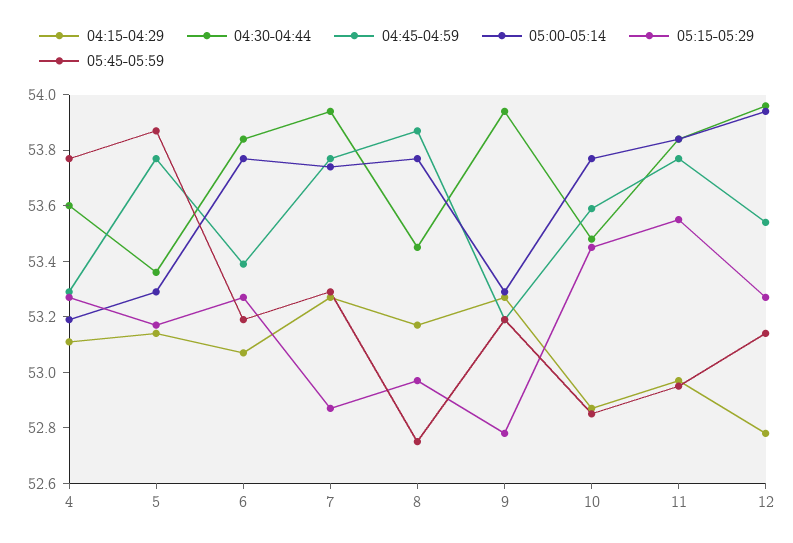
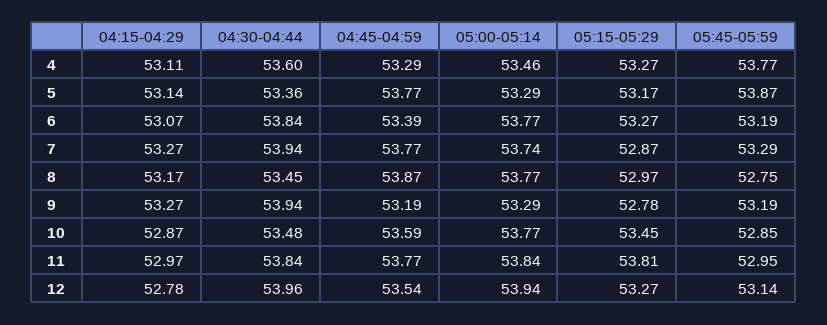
  {
    "04:15-04:29": {
      "4": 53.11,
      "5": 53.14,
      "6": 53.07,
      "7": 53.27,
      "8": 53.17,
      "9": 53.27,
      "10": 52.87,
      "11": 52.97,
      "12": 52.78
    },
    "04:30-04:44": {
      "4": 53.6,
      "5": 53.36,
      "6": 53.84,
      "7": 53.94,
      "8": 53.45,
      "9": 53.94,
      "10": 53.48,
      "11": 53.84,
      "12": 53.96
    },
    "04:45-04:59": {
      "4": 53.29,
      "5": 53.77,
      "6": 53.39,
      "7": 53.77,
      "8": 53.87,
      "9": 53.19,
      "10": 53.59,
      "11": 53.77,
      "12": 53.54
    },
    "05:00-05:14": {
-     "4": 53.2,
+     "4": 53.46,
      "5": 53.29,
      "6": 53.77,
      "7": 53.74,
      "8": 53.77,
      "9": 53.29,
      "10": 53.77,
      "11": 53.84,
      "12": 53.94
    },
    "05:15-05:29": {
      "4": 53.27,
      "5": 53.17,
      "6": 53.27,
      "7": 52.87,
      "8": 52.97,
      "9": 52.78,
      "10": 53.45,
-     "11": 53.55,
+     "11": 53.81,
      "12": 53.27
    },
    "05:45-05:59": {
      "4": 53.77,
      "5": 53.87,
      "6": 53.19,
      "7": 53.29,
      "8": 52.75,
      "9": 53.19,
      "10": 52.85,
      "11": 52.95,
      "12": 53.14
    }
  }

